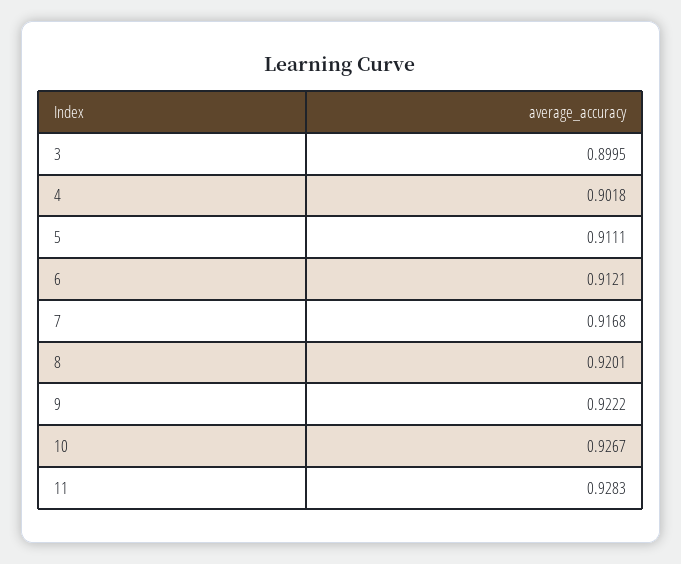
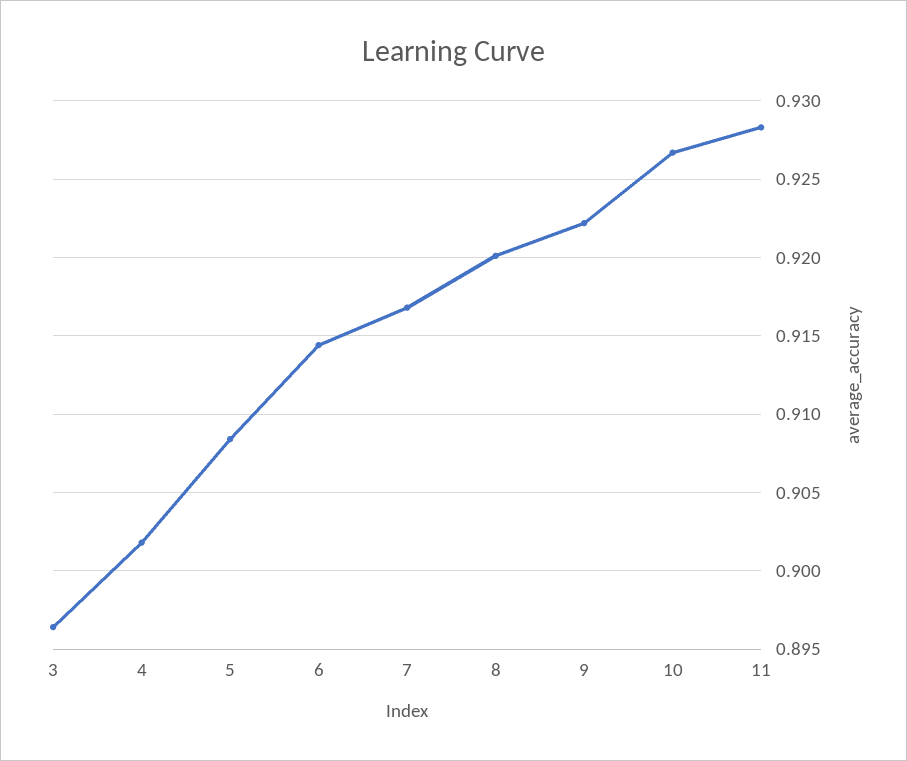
  {
-   "3": 0.8995,
+   "3": 0.8965,
    "4": 0.9018,
-   "5": 0.9111,
+   "5": 0.9085,
-   "6": 0.9121,
+   "6": 0.9145,
    "7": 0.9168,
    "8": 0.9201,
    "9": 0.9222,
    "10": 0.9267,
    "11": 0.9283
  }

